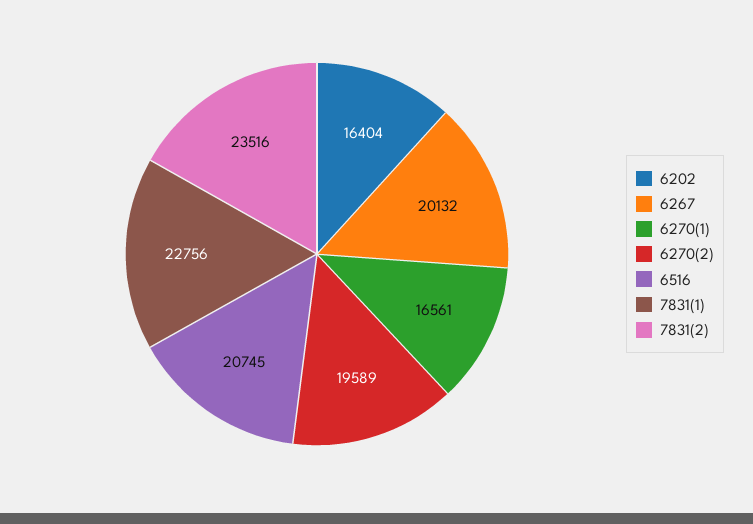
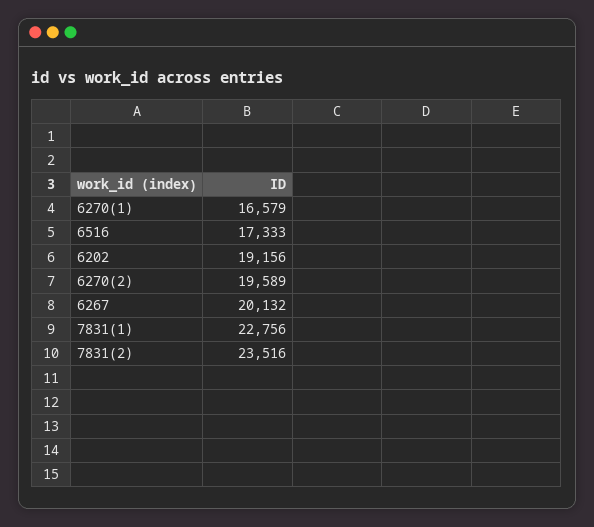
  {
-   "6202": 16404,
+   "6202": 19156,
    "6267": 20132,
-   "6270(1)": 16561,
+   "6270(1)": 16579,
    "6270(2)": 19589,
-   "6516": 20745,
+   "6516": 17333,
    "7831(1)": 22756,
    "7831(2)": 23516
  }

